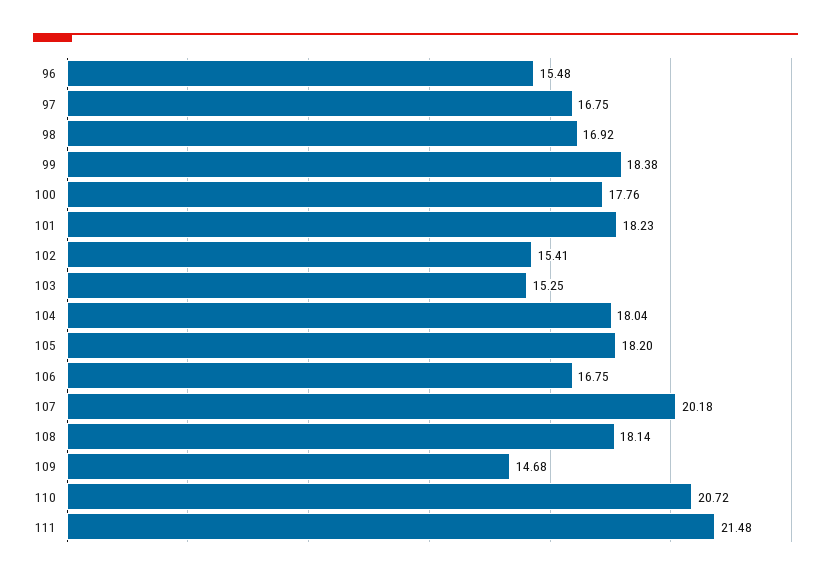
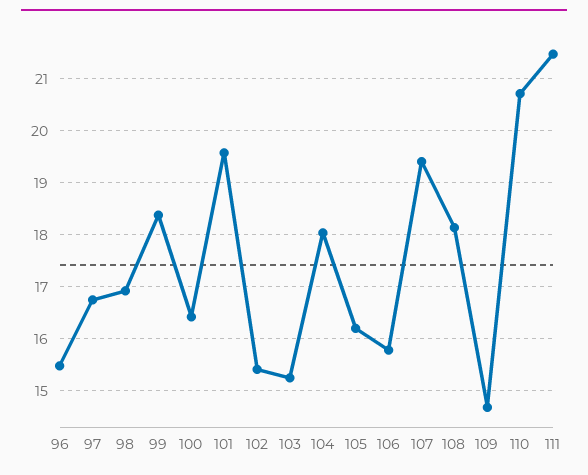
  {
    "96": 15.48,
    "97": 16.75,
    "98": 16.92,
    "99": 18.38,
-   "100": 17.76,
+   "100": 16.4,
-   "101": 18.23,
+   "101": 19.6,
    "102": 15.41,
    "103": 15.25,
    "104": 18.04,
-   "105": 18.2,
+   "105": 16.2,
-   "106": 16.75,
+   "106": 15.8,
-   "107": 20.18,
+   "107": 19.4,
    "108": 18.14,
    "109": 14.68,
    "110": 20.72,
    "111": 21.48
  }

